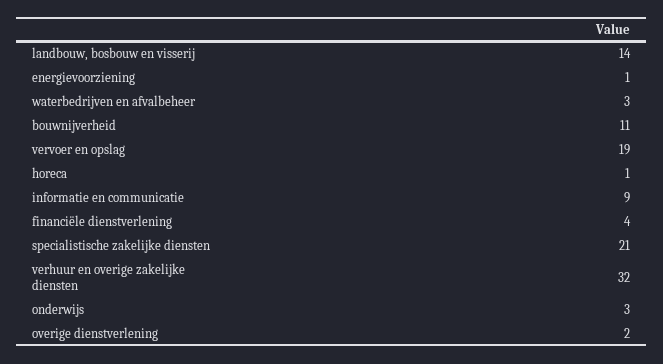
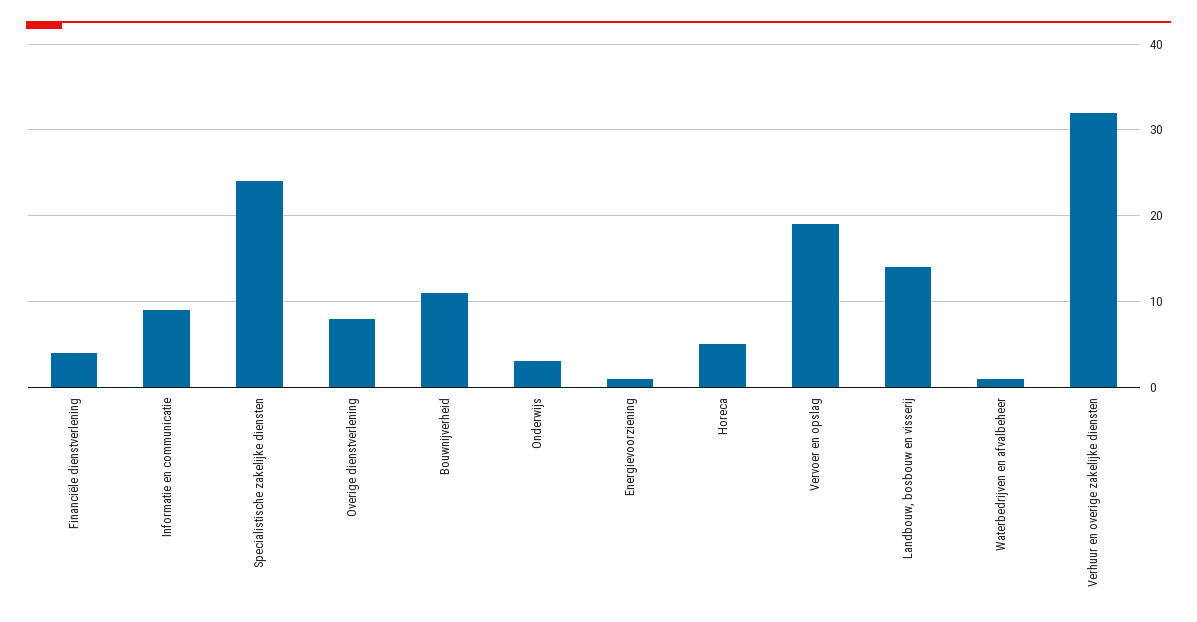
  {
    "landbouw, bosbouw en visserij": 14,
    "energievoorziening": 1,
-   "waterbedrijven en afvalbeheer": 3,
+   "waterbedrijven en afvalbeheer": 1,
    "bouwnijverheid": 11,
    "vervoer en opslag": 19,
-   "horeca": 1,
+   "horeca": 5,
    "informatie en communicatie": 9,
    "financiële dienstverlening": 4,
-   "specialistische zakelijke diensten": 21,
+   "specialistische zakelijke diensten": 24,
    "verhuur en overige zakelijke diensten": 32,
    "onderwijs": 3,
-   "overige dienstverlening": 2
+   "overige dienstverlening": 8
  }

